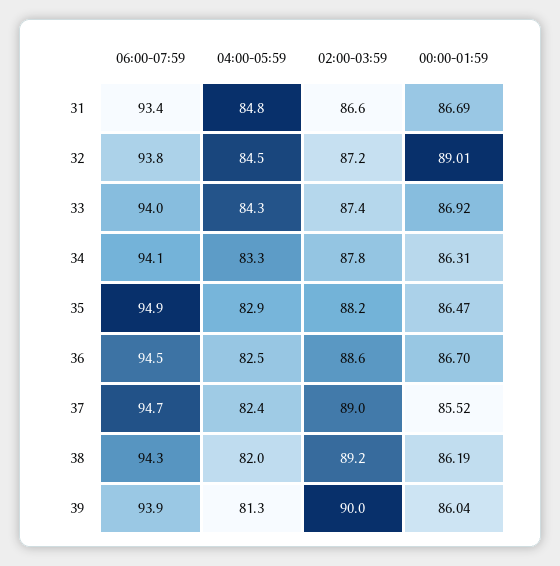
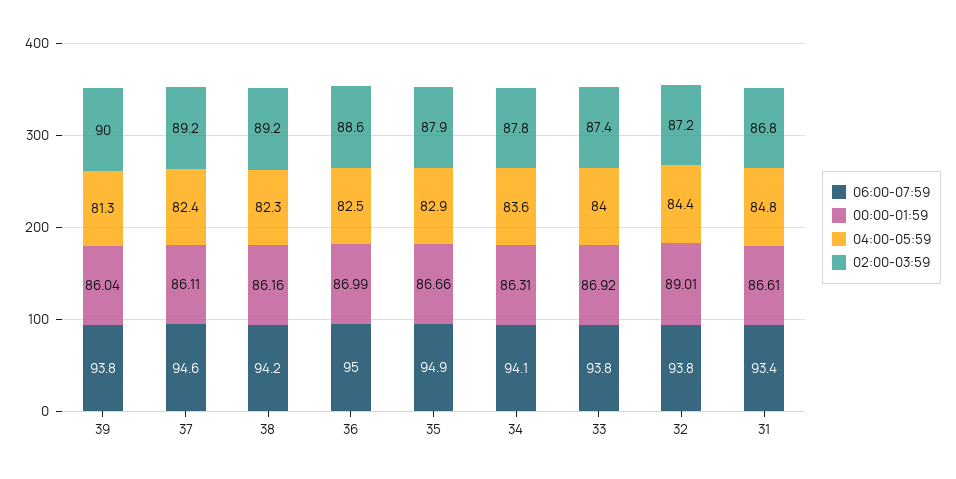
  {
    "06:00-07:59": {
      "31": 93.4,
      "32": 93.8,
-     "33": 94,
+     "33": 93.8,
      "34": 94.1,
      "35": 94.9,
-     "36": 94.5,
+     "36": 95,
-     "37": 94.7,
+     "37": 94.6,
-     "38": 94.3,
+     "38": 94.2,
-     "39": 93.9
+     "39": 93.8
    },
    "04:00-05:59": {
      "31": 84.8,
-     "32": 84.5,
+     "32": 84.4,
-     "33": 84.3,
+     "33": 84,
-     "34": 83.3,
+     "34": 83.6,
      "35": 82.9,
      "36": 82.5,
      "37": 82.4,
-     "38": 82,
+     "38": 82.3,
      "39": 81.3
    },
    "02:00-03:59": {
-     "31": 86.6,
+     "31": 86.8,
      "32": 87.2,
      "33": 87.4,
      "34": 87.8,
-     "35": 88.2,
+     "35": 87.9,
      "36": 88.6,
-     "37": 89,
+     "37": 89.2,
      "38": 89.2,
      "39": 90
    },
    "00:00-01:59": {
-     "31": 86.69,
+     "31": 86.61,
      "32": 89.01,
      "33": 86.92,
      "34": 86.31,
-     "35": 86.47,
+     "35": 86.66,
-     "36": 86.7,
+     "36": 86.99,
-     "37": 85.52,
+     "37": 86.11,
-     "38": 86.19,
+     "38": 86.16,
      "39": 86.04
    }
  }

